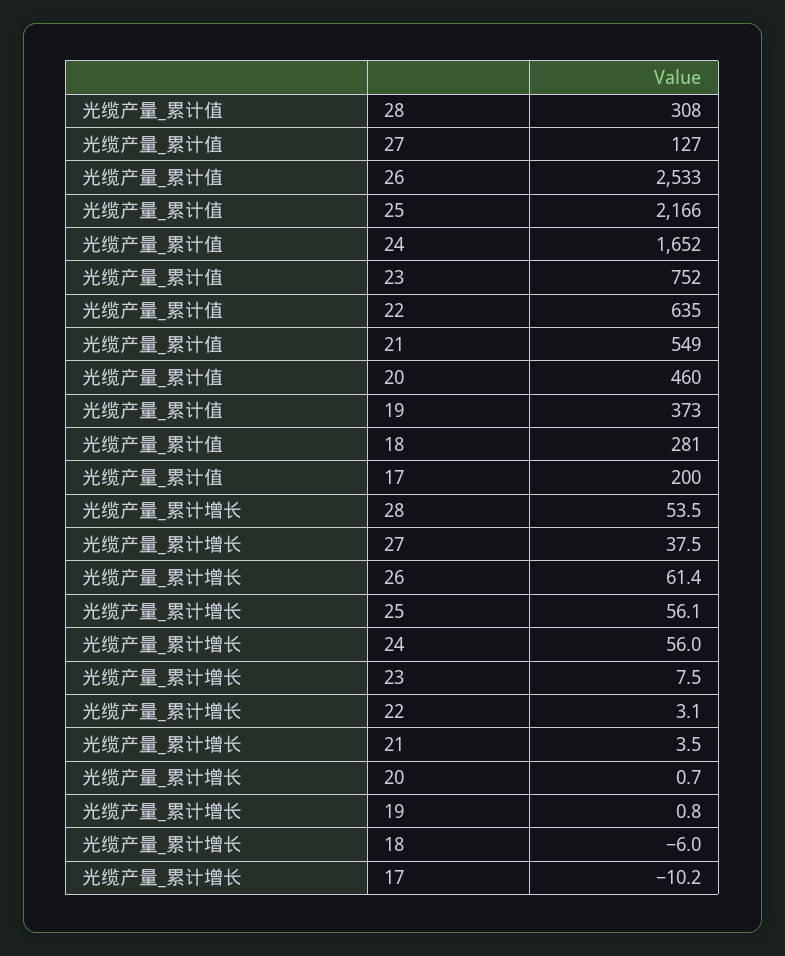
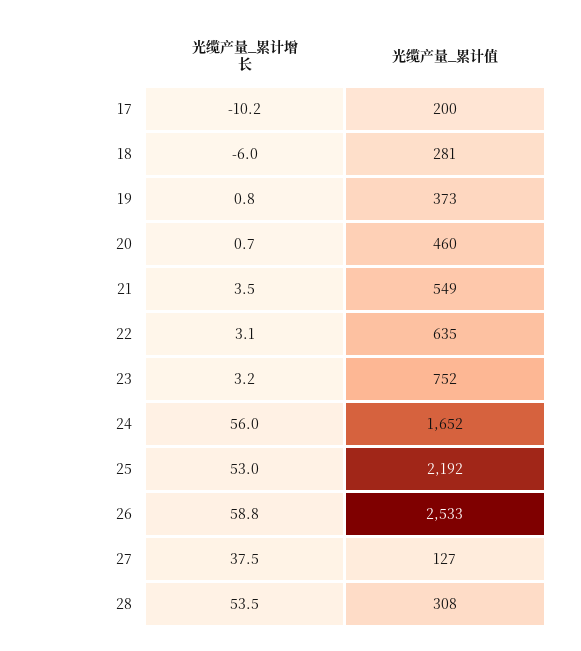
  {
    "光缆产量_累计值": {
      "28": 308,
      "27": 127,
      "26": 2533,
-     "25": 2166,
+     "25": 2192,
      "24": 1652,
      "23": 752,
      "22": 635,
      "21": 549,
      "20": 460,
      "19": 373,
      "18": 281,
      "17": 200
    },
    "光缆产量_累计增长": {
      "28": 53.5,
      "27": 37.5,
-     "26": 61.4,
+     "26": 58.8,
-     "25": 56.1,
+     "25": 53,
      "24": 56,
-     "23": 7.5,
+     "23": 3.2,
      "22": 3.1,
      "21": 3.5,
      "20": 0.7,
      "19": 0.8,
      "18": -6,
      "17": -10.2
    }
  }

